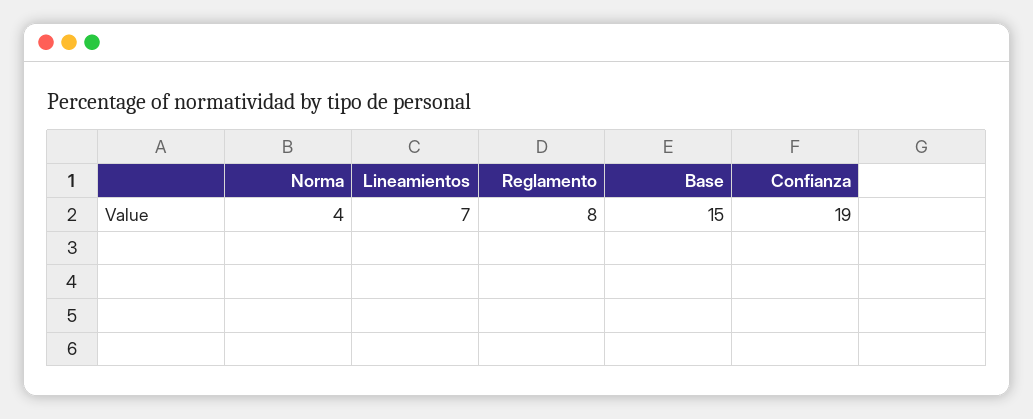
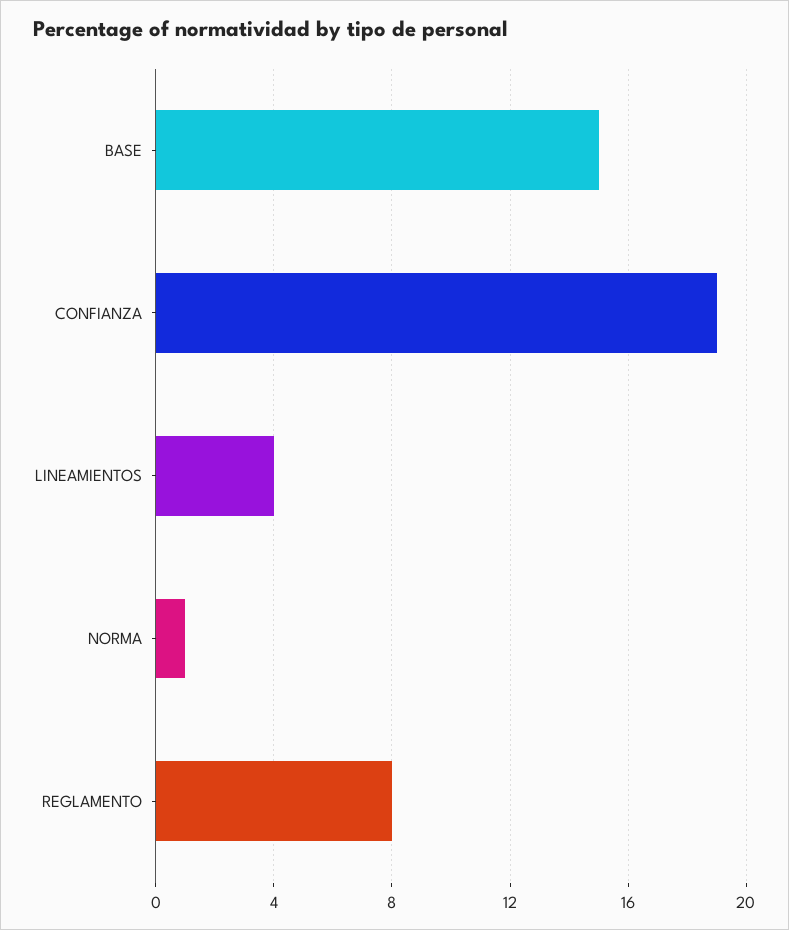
  {
-   "Norma": 4,
+   "Norma": 1,
-   "Lineamientos": 7,
+   "Lineamientos": 4,
    "Reglamento": 8,
    "Base": 15,
    "Confianza": 19
  }

